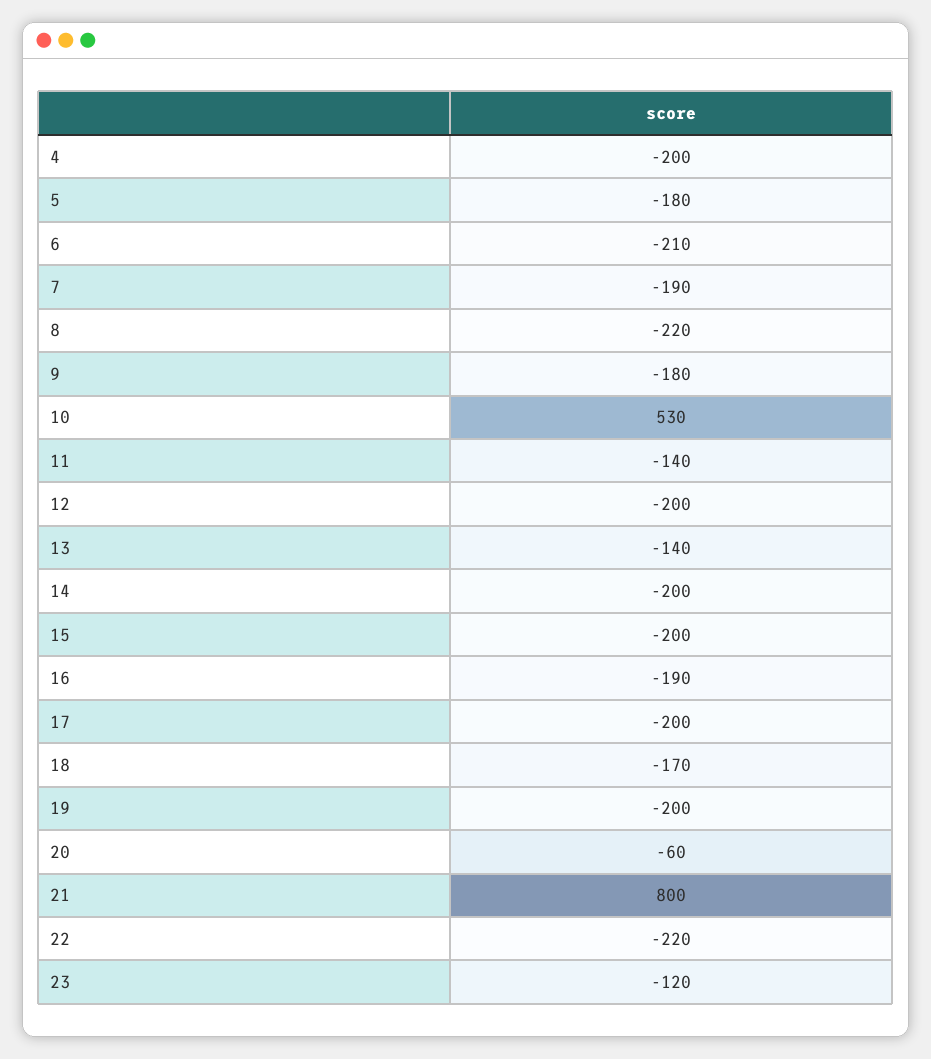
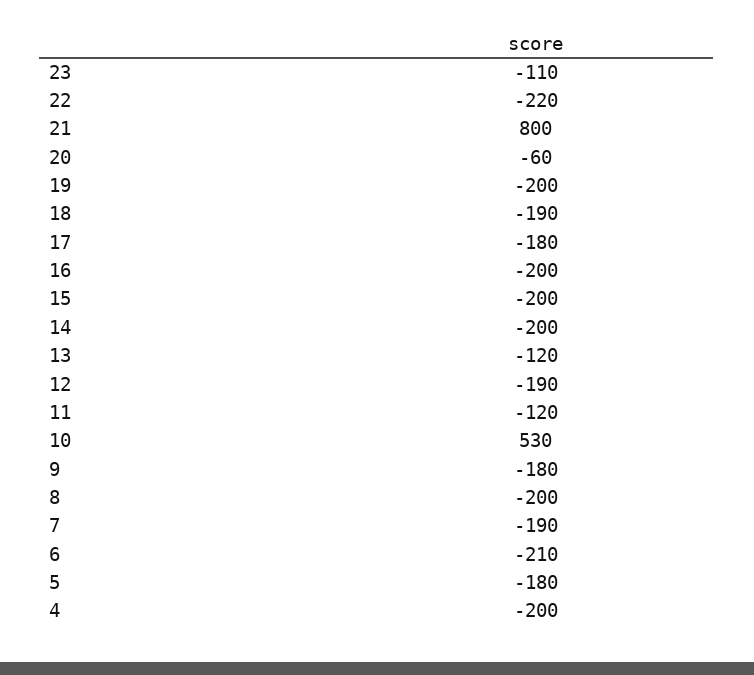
  {
    "4": -200,
    "5": -180,
    "6": -210,
    "7": -190,
-   "8": -220,
+   "8": -200,
    "9": -180,
    "10": 530,
-   "11": -140,
+   "11": -120,
-   "12": -200,
+   "12": -190,
-   "13": -140,
+   "13": -120,
    "14": -200,
    "15": -200,
-   "16": -190,
+   "16": -200,
-   "17": -200,
+   "17": -180,
-   "18": -170,
+   "18": -190,
    "19": -200,
    "20": -60,
    "21": 800,
    "22": -220,
-   "23": -120
+   "23": -110
  }

